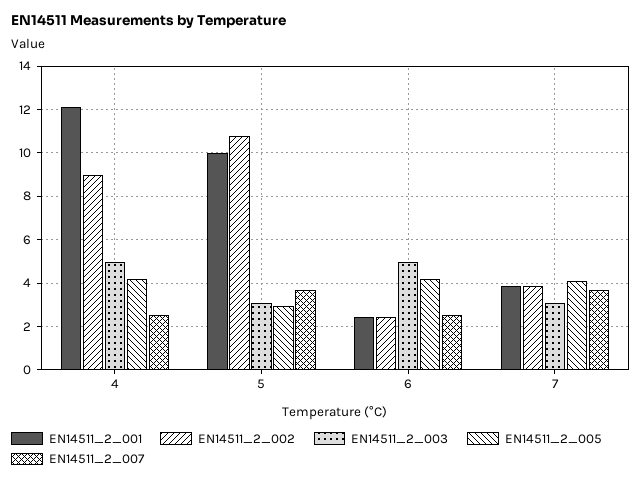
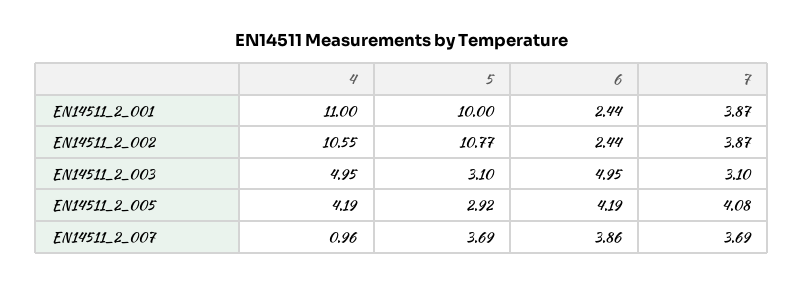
  {
    "EN14511_2_001": {
-     "4": 12,
+     "4": 11,
      "5": 10,
      "6": 2.44,
      "7": 3.87
    },
    "EN14511_2_002": {
-     "4": 9,
+     "4": 10.55,
      "5": 10.77,
      "6": 2.44,
      "7": 3.87
    },
    "EN14511_2_003": {
      "4": 4.95,
      "5": 3.1,
      "6": 4.95,
      "7": 3.1
    },
    "EN14511_2_005": {
      "4": 4.19,
      "5": 2.92,
      "6": 4.19,
      "7": 4.08
    },
    "EN14511_2_007": {
-     "4": 2.5,
+     "4": 0.96,
      "5": 3.69,
-     "6": 2.5,
+     "6": 3.86,
      "7": 3.69
    }
  }

